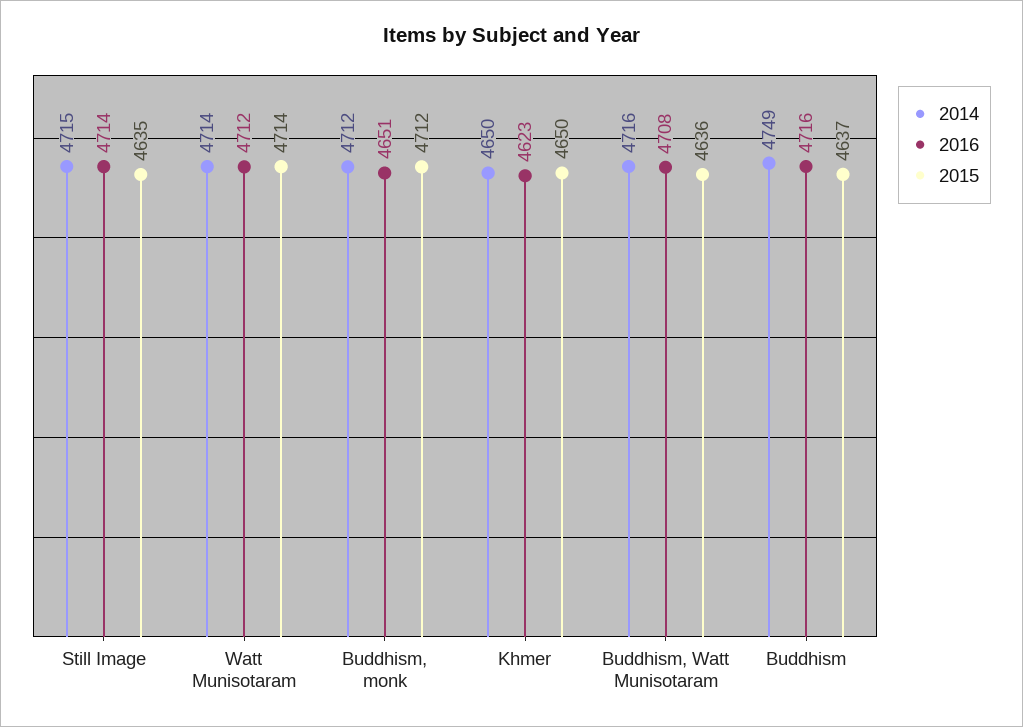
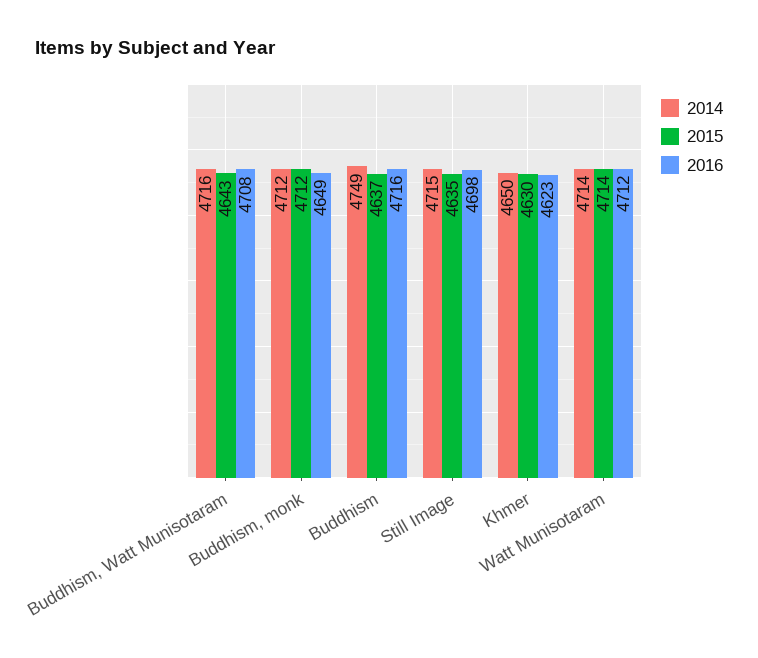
  {
    "2014": {
      "Still Image": 4715,
      "Watt Munisotaram": 4714,
      "Buddhism, monk": 4712,
      "Khmer": 4650,
      "Buddhism, Watt Munisotaram": 4716,
      "Buddhism": 4749
    },
    "2016": {
-     "Still Image": 4714,
+     "Still Image": 4698,
      "Watt Munisotaram": 4712,
-     "Buddhism, monk": 4651,
+     "Buddhism, monk": 4649,
      "Khmer": 4623,
      "Buddhism, Watt Munisotaram": 4708,
      "Buddhism": 4716
    },
    "2015": {
      "Still Image": 4635,
      "Watt Munisotaram": 4714,
      "Buddhism, monk": 4712,
-     "Khmer": 4650,
+     "Khmer": 4630,
-     "Buddhism, Watt Munisotaram": 4636,
+     "Buddhism, Watt Munisotaram": 4643,
      "Buddhism": 4637
    }
  }

